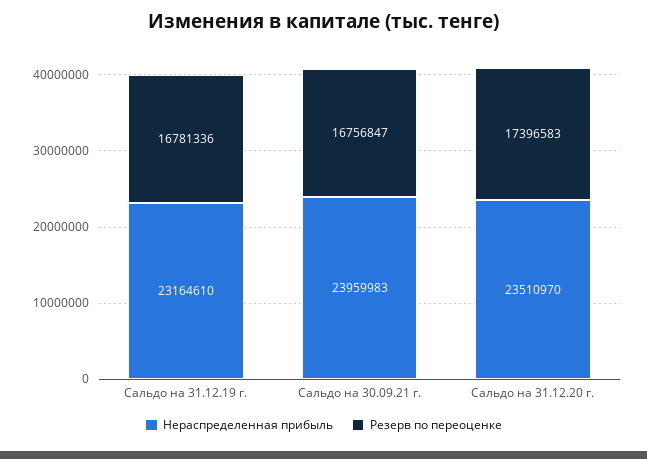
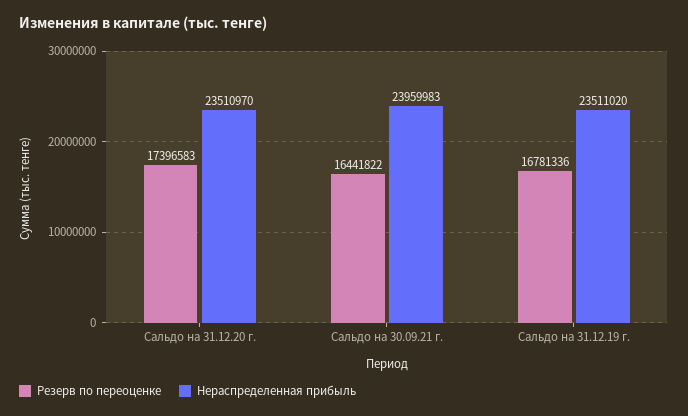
  {
    "Нераспределенная прибыль": {
-     "Сальдо на 31.12.19 г.": 23164610,
+     "Сальдо на 31.12.19 г.": 23511020,
      "Сальдо на 30.09.21 г.": 23959983,
      "Сальдо на 31.12.20 г.": 23510970
    },
    "Резерв по переоценке": {
      "Сальдо на 31.12.19 г.": 16781336,
-     "Сальдо на 30.09.21 г.": 16756847,
+     "Сальдо на 30.09.21 г.": 16441822,
      "Сальдо на 31.12.20 г.": 17396583
    }
  }

